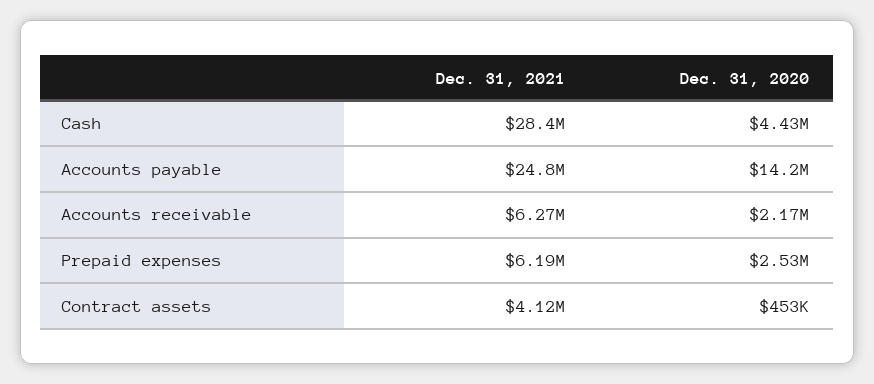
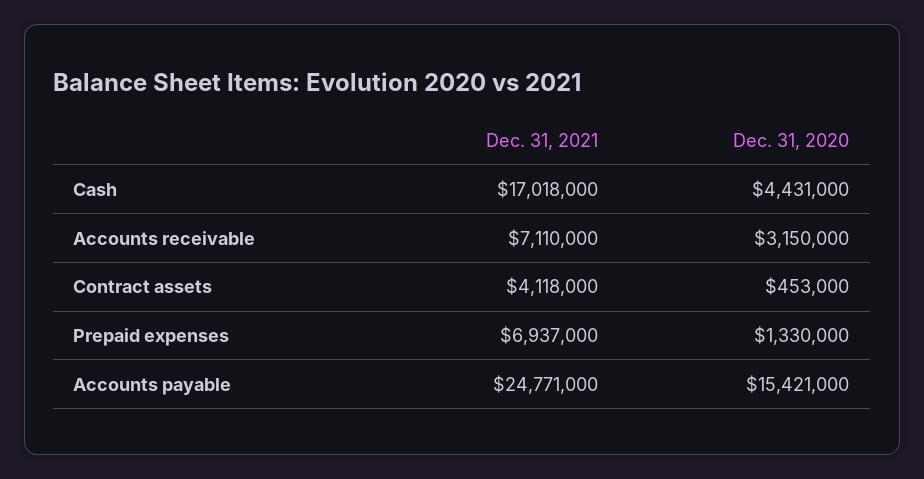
  {
    "Dec. 31, 2021": {
-     "Cash": 28400000,
+     "Cash": 17018000,
      "Accounts payable": 24771000,
-     "Accounts receivable": 6270000,
+     "Accounts receivable": 7110000,
-     "Prepaid expenses": 6190000,
+     "Prepaid expenses": 6937000,
      "Contract assets": 4118000
    },
    "Dec. 31, 2020": {
      "Cash": 4431000,
-     "Accounts payable": 14200000,
+     "Accounts payable": 15421000,
-     "Accounts receivable": 2170000,
+     "Accounts receivable": 3150000,
-     "Prepaid expenses": 2530000,
+     "Prepaid expenses": 1330000,
      "Contract assets": 453000
    }
  }

